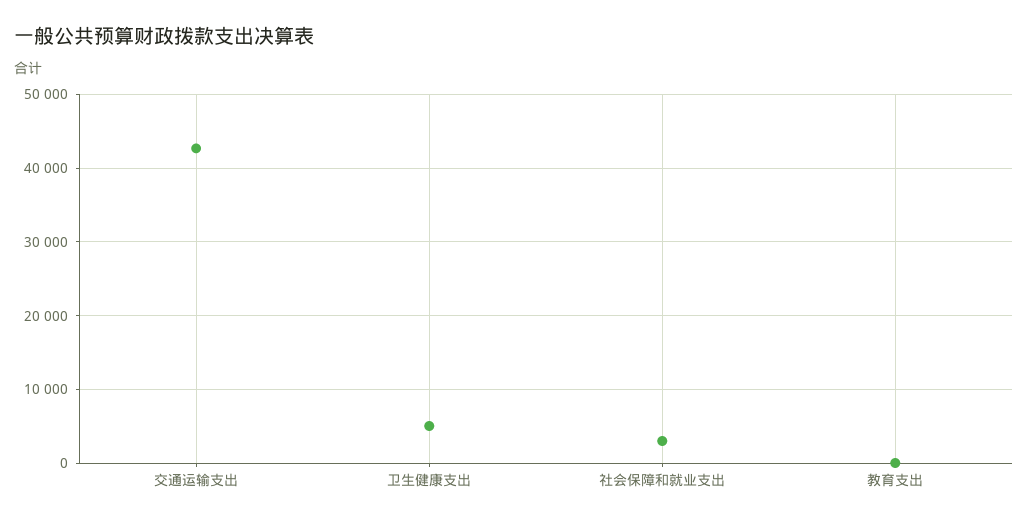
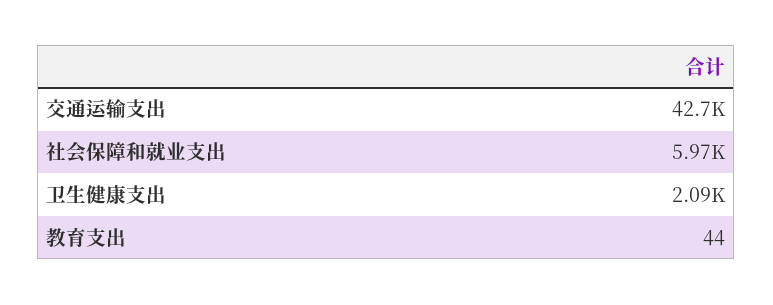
  {
    "交通运输支出": 42700,
-   "卫生健康支出": 5000,
+   "卫生健康支出": 2090,
-   "社会保障和就业支出": 3000,
+   "社会保障和就业支出": 5970,
    "教育支出": 44
  }

